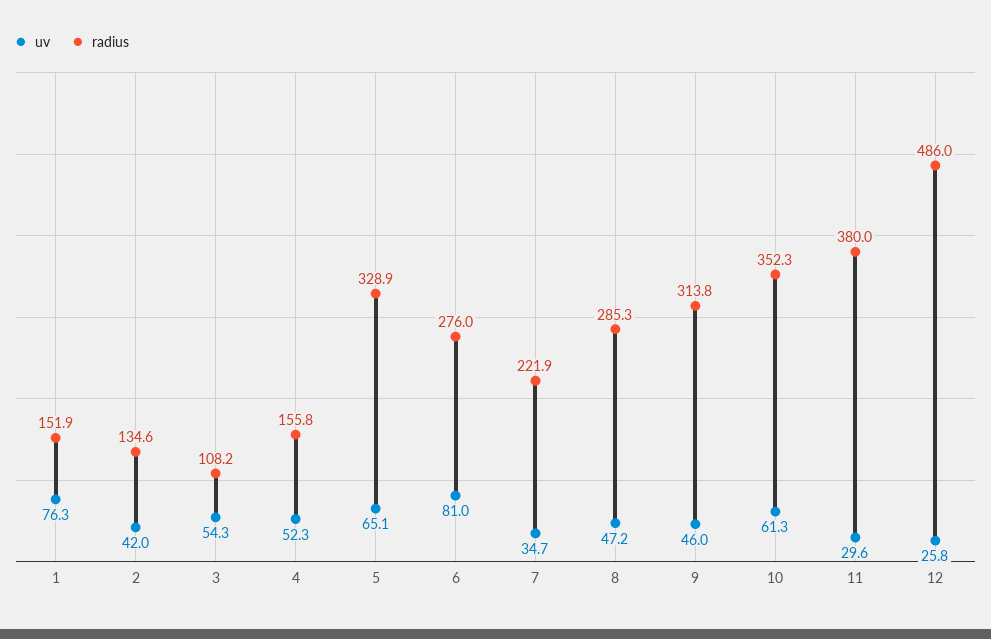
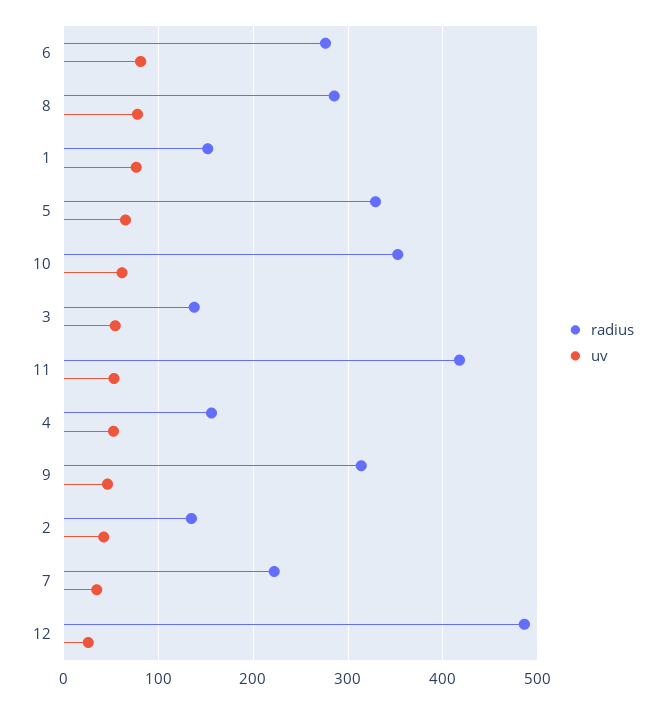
  {
    "uv": {
      "1": 76.3,
      "2": 42,
      "3": 54.3,
      "4": 52.3,
      "5": 65.1,
      "6": 81,
      "7": 34.7,
-     "8": 47.2,
+     "8": 80,
      "9": 46,
      "10": 61.3,
-     "11": 29.6,
+     "11": 50,
      "12": 25.8
    },
    "radius": {
      "1": 151.9,
      "2": 134.6,
-     "3": 108.2,
+     "3": 140,
      "4": 155.8,
      "5": 328.9,
      "6": 276,
      "7": 221.9,
      "8": 285.3,
      "9": 313.8,
      "10": 352.3,
-     "11": 380,
+     "11": 420,
      "12": 486
    }
  }

